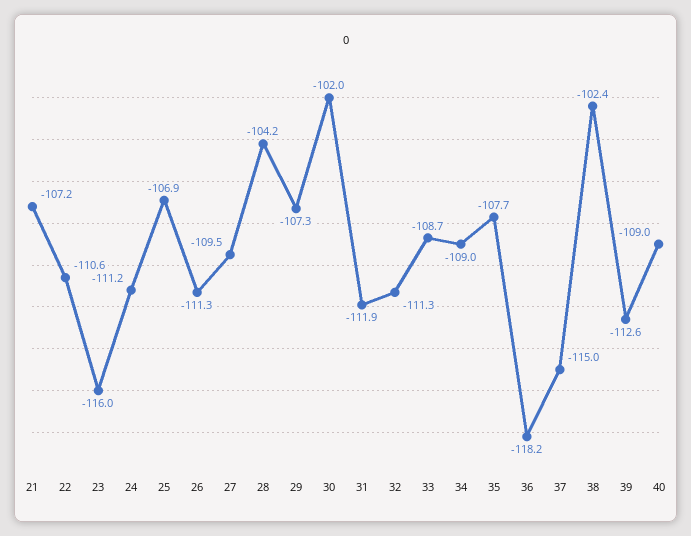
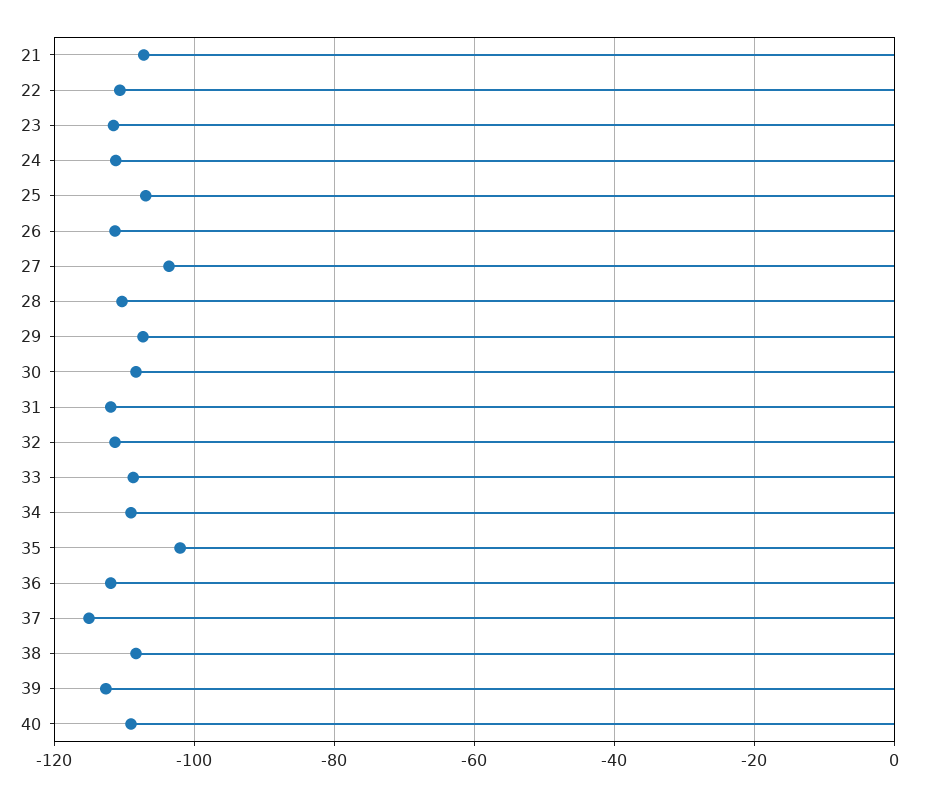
  {
    "21": -107.2,
    "22": -110.6,
-   "23": -116,
+   "23": -112,
    "24": -111.2,
    "25": -106.9,
    "26": -111.3,
-   "27": -109.5,
+   "27": -104,
-   "28": -104.2,
+   "28": -110,
    "29": -107.3,
-   "30": -102,
+   "30": -108,
    "31": -111.9,
    "32": -111.3,
    "33": -108.7,
    "34": -109,
-   "35": -107.7,
+   "35": -102,
-   "36": -118.2,
+   "36": -112,
    "37": -115,
-   "38": -102.4,
+   "38": -108,
    "39": -112.6,
    "40": -109
  }

